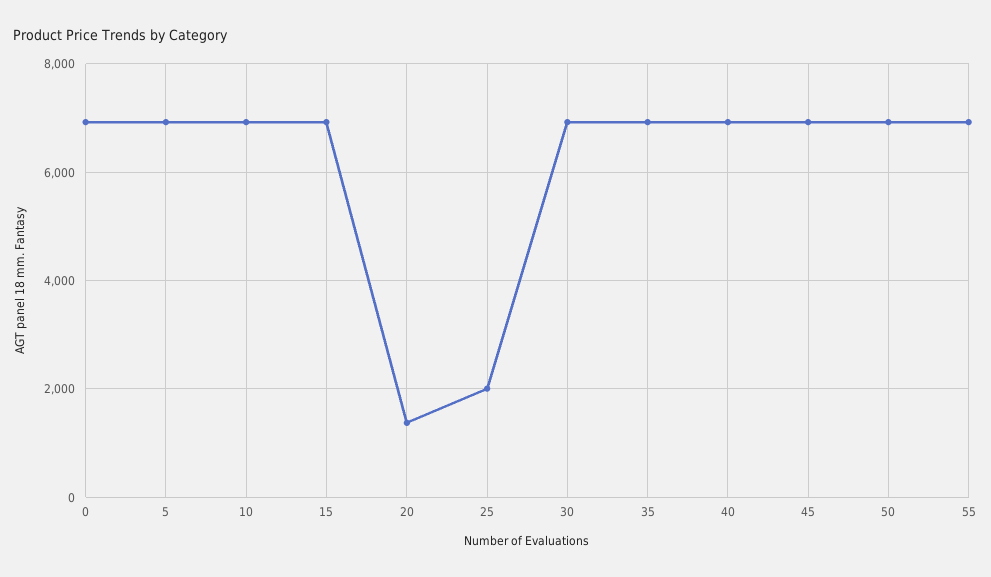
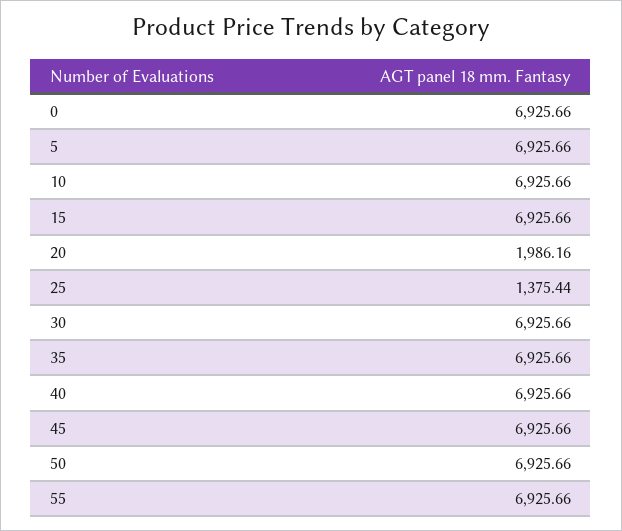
  {
    "0": 6925.66,
    "5": 6925.66,
    "10": 6925.66,
    "15": 6925.66,
-   "20": 1400,
+   "20": 1986.16,
-   "25": 2000,
+   "25": 1375.44,
    "30": 6925.66,
    "35": 6925.66,
    "40": 6925.66,
    "45": 6925.66,
    "50": 6925.66,
    "55": 6925.66
  }

